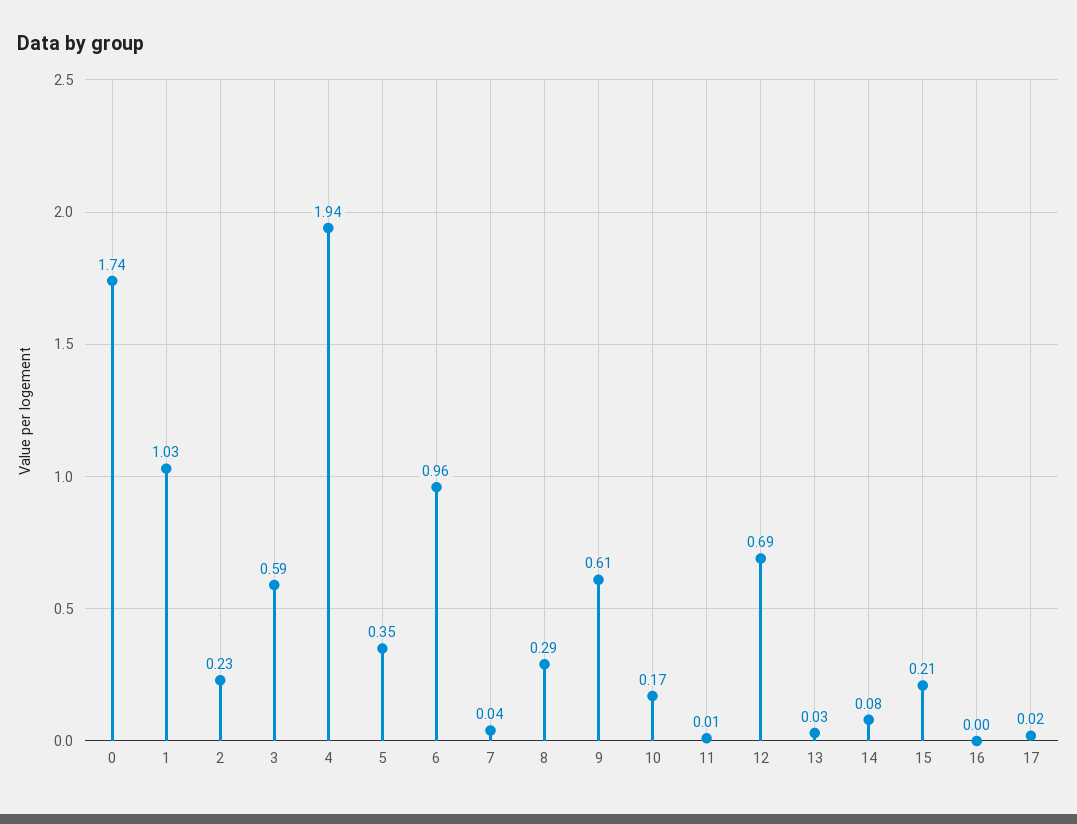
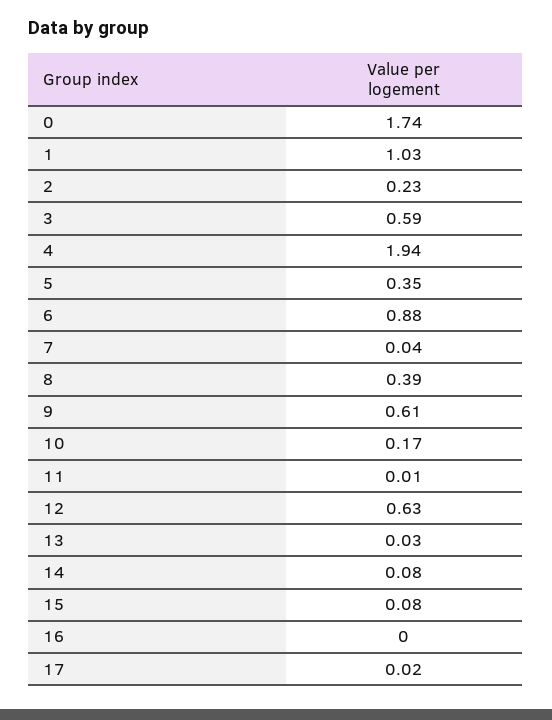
  {
    "0": 1.74,
    "1": 1.03,
    "2": 0.23,
    "3": 0.59,
    "4": 1.94,
    "5": 0.35,
-   "6": 0.96,
+   "6": 0.88,
    "7": 0.04,
-   "8": 0.29,
+   "8": 0.39,
    "9": 0.61,
    "10": 0.17,
    "11": 0.01,
-   "12": 0.69,
+   "12": 0.63,
    "13": 0.03,
    "14": 0.08,
-   "15": 0.21,
+   "15": 0.08,
    "16": 0,
    "17": 0.02
  }

